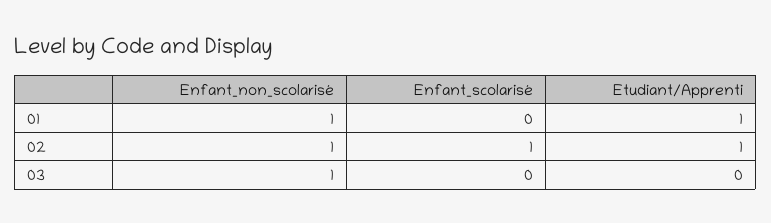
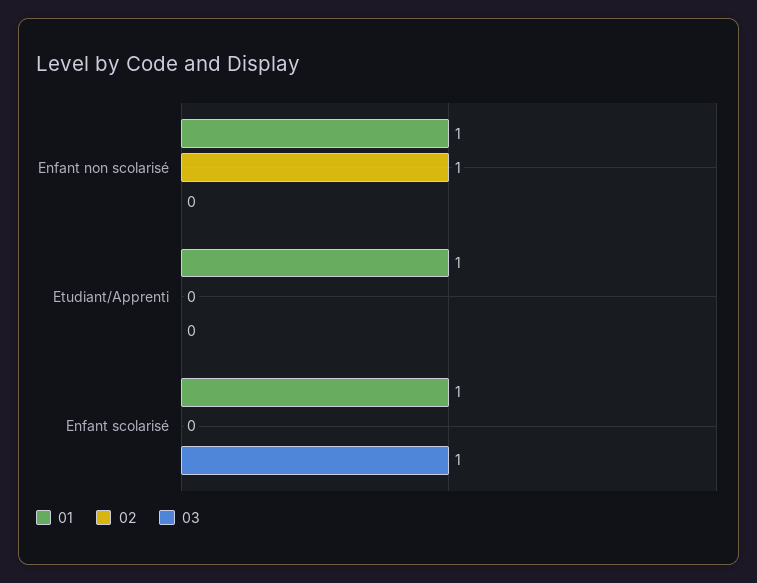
  {
    "01": {
      "Enfant_non_scolarisé": 1,
-     "Enfant_scolarisé": 0,
+     "Enfant_scolarisé": 1,
      "Etudiant/Apprenti": 1
    },
    "02": {
      "Enfant_non_scolarisé": 1,
-     "Enfant_scolarisé": 1,
+     "Enfant_scolarisé": 0,
-     "Etudiant/Apprenti": 1
+     "Etudiant/Apprenti": 0
    },
    "03": {
-     "Enfant_non_scolarisé": 1,
+     "Enfant_non_scolarisé": 0,
-     "Enfant_scolarisé": 0,
+     "Enfant_scolarisé": 1,
      "Etudiant/Apprenti": 0
    }
  }

